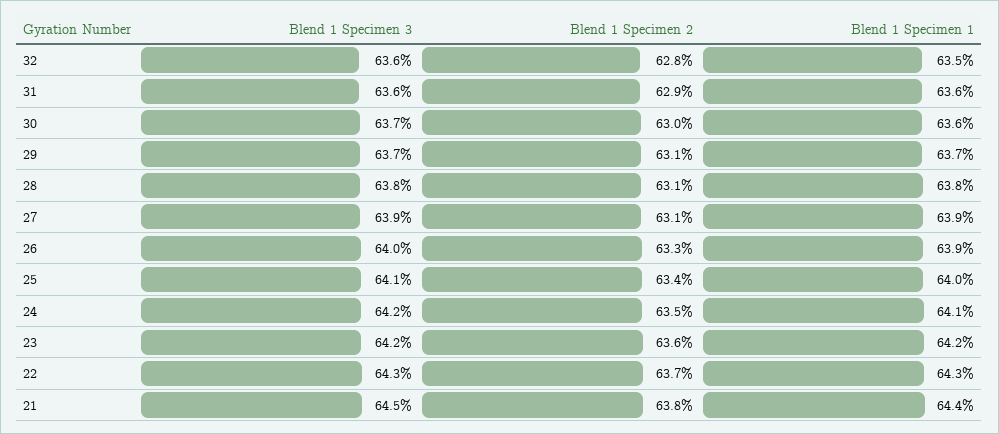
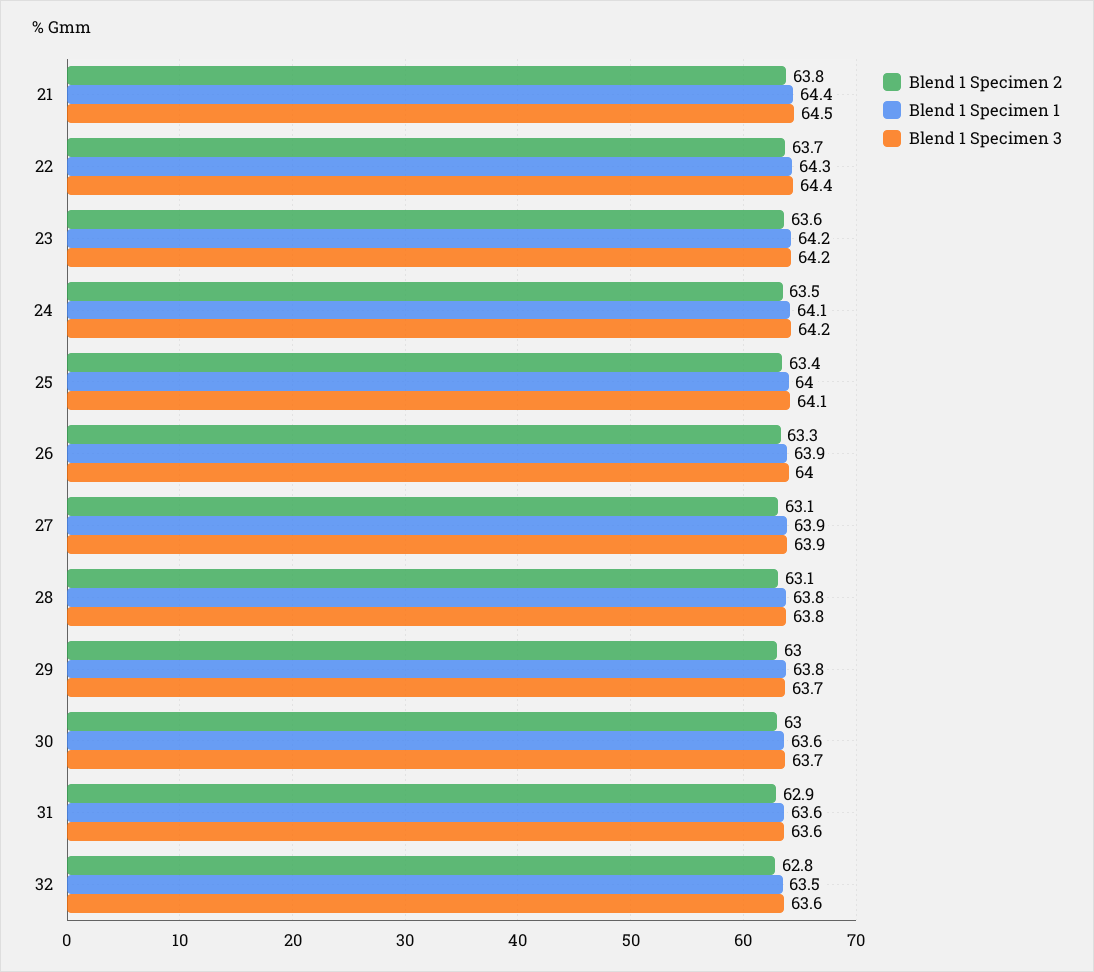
  {
    "Blend 1 Specimen 3": {
      "32": 63.6,
      "31": 63.6,
      "30": 63.7,
      "29": 63.7,
      "28": 63.8,
      "27": 63.9,
      "26": 64,
      "25": 64.1,
      "24": 64.2,
      "23": 64.2,
-     "22": 64.3,
+     "22": 64.4,
      "21": 64.5
    },
    "Blend 1 Specimen 2": {
      "32": 62.8,
      "31": 62.9,
      "30": 63,
-     "29": 63.1,
+     "29": 63,
      "28": 63.1,
      "27": 63.1,
      "26": 63.3,
      "25": 63.4,
      "24": 63.5,
      "23": 63.6,
      "22": 63.7,
      "21": 63.8
    },
    "Blend 1 Specimen 1": {
      "32": 63.5,
      "31": 63.6,
      "30": 63.6,
-     "29": 63.7,
+     "29": 63.8,
      "28": 63.8,
      "27": 63.9,
      "26": 63.9,
      "25": 64,
      "24": 64.1,
      "23": 64.2,
      "22": 64.3,
      "21": 64.4
    }
  }

